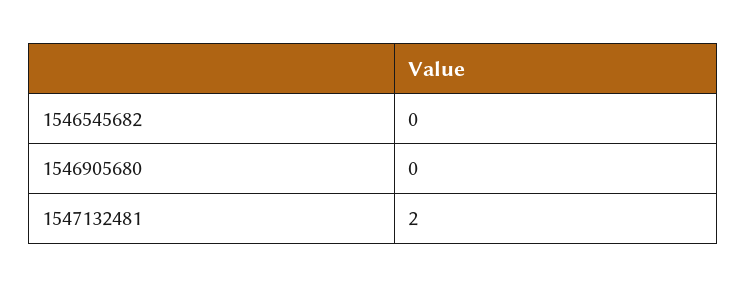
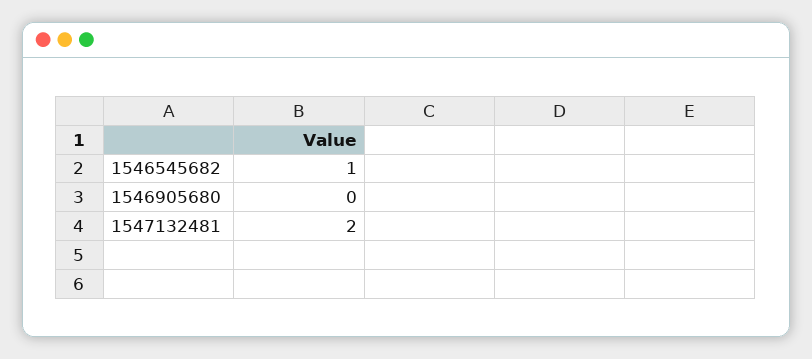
  {
-   "1546545682": 0,
+   "1546545682": 1,
    "1546905680": 0,
    "1547132481": 2
  }

